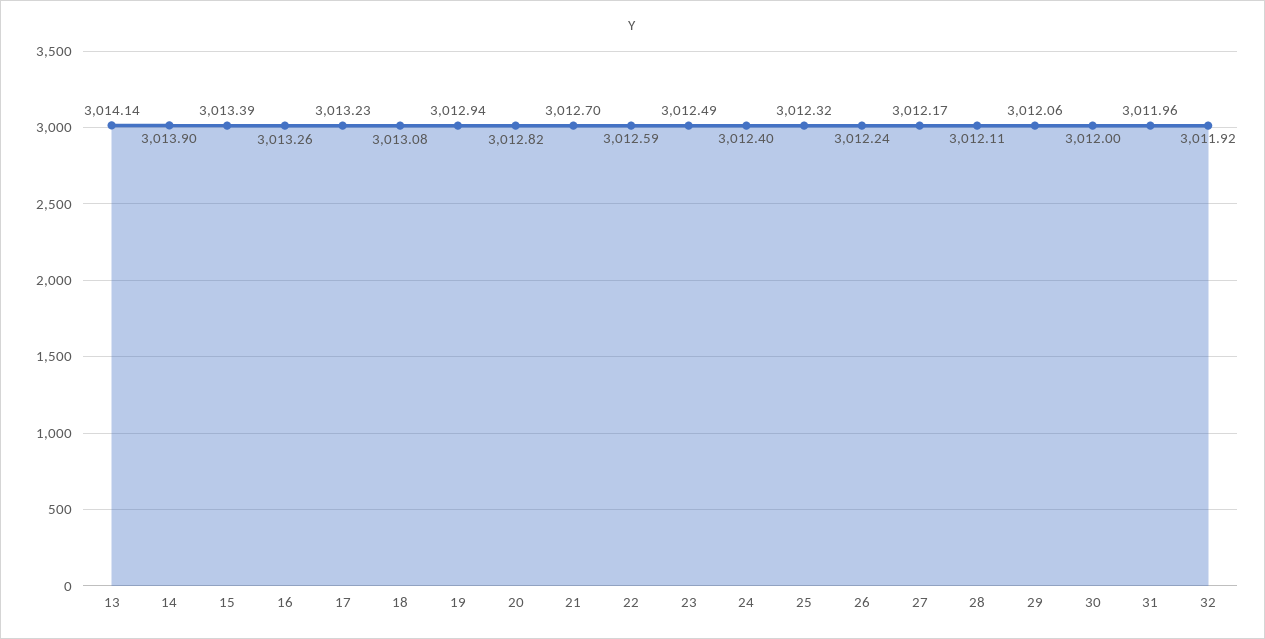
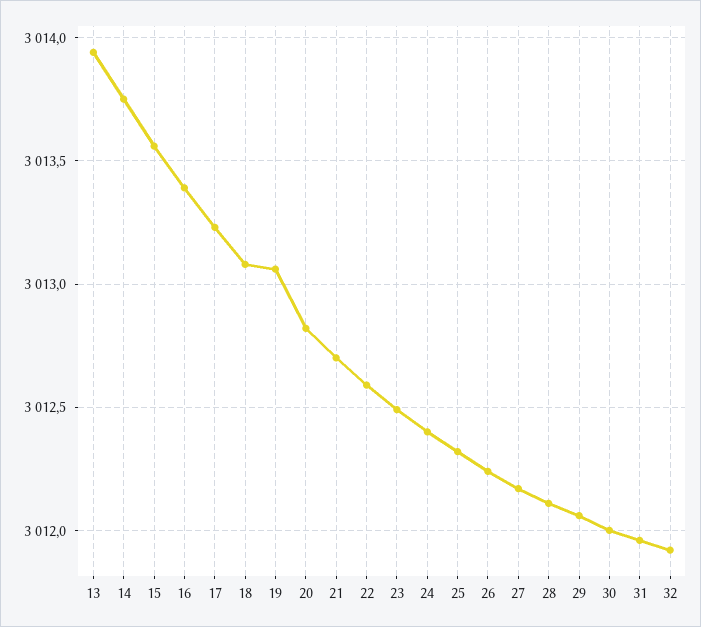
  {
-   "13": 3014.14,
+   "13": 3013.95,
-   "14": 3013.9,
+   "14": 3013.75,
-   "15": 3013.39,
+   "15": 3013.55,
-   "16": 3013.26,
+   "16": 3013.4,
    "17": 3013.23,
    "18": 3013.08,
-   "19": 3012.94,
+   "19": 3013.05,
    "20": 3012.82,
    "21": 3012.7,
    "22": 3012.59,
    "23": 3012.49,
    "24": 3012.4,
    "25": 3012.32,
    "26": 3012.24,
    "27": 3012.17,
    "28": 3012.11,
    "29": 3012.06,
    "30": 3012,
    "31": 3011.96,
    "32": 3011.92
  }

